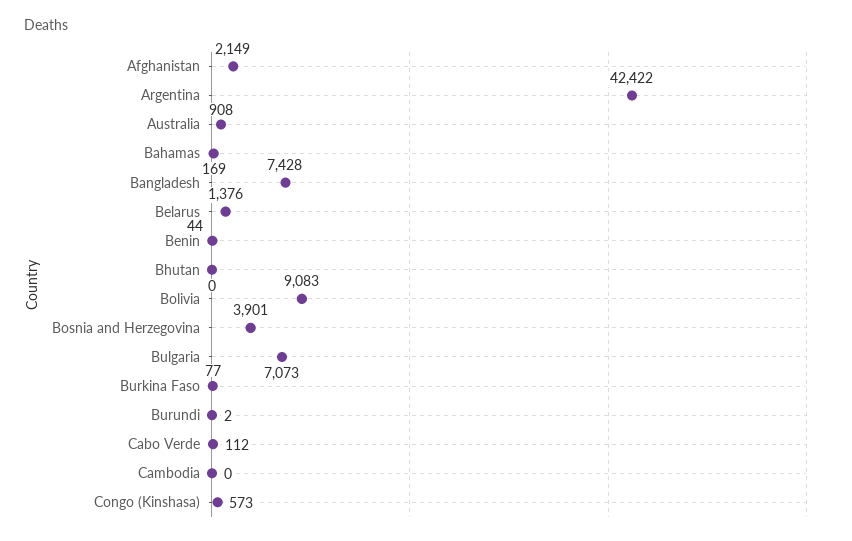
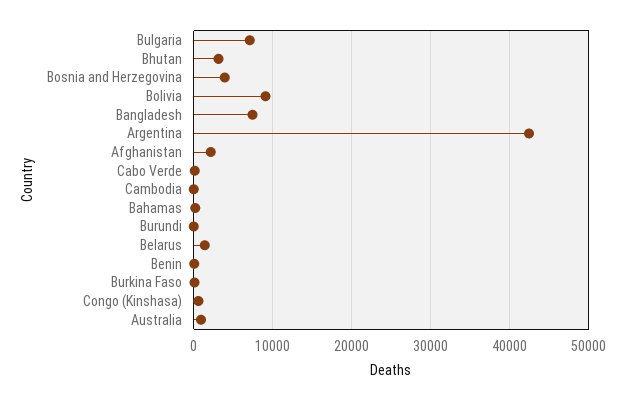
  {
    "Afghanistan": 2149,
    "Argentina": 42422,
    "Australia": 908,
    "Bahamas": 169,
    "Bangladesh": 7428,
    "Belarus": 1376,
    "Benin": 44,
-   "Bhutan": 0,
+   "Bhutan": 3000,
    "Bolivia": 9083,
    "Bosnia and Herzegovina": 3901,
    "Bulgaria": 7073,
    "Burkina Faso": 77,
    "Burundi": 2,
    "Cabo Verde": 112,
    "Cambodia": 0,
    "Congo (Kinshasa)": 573
  }

